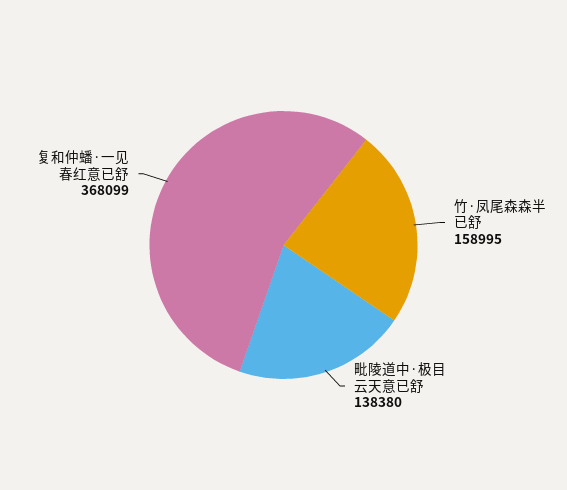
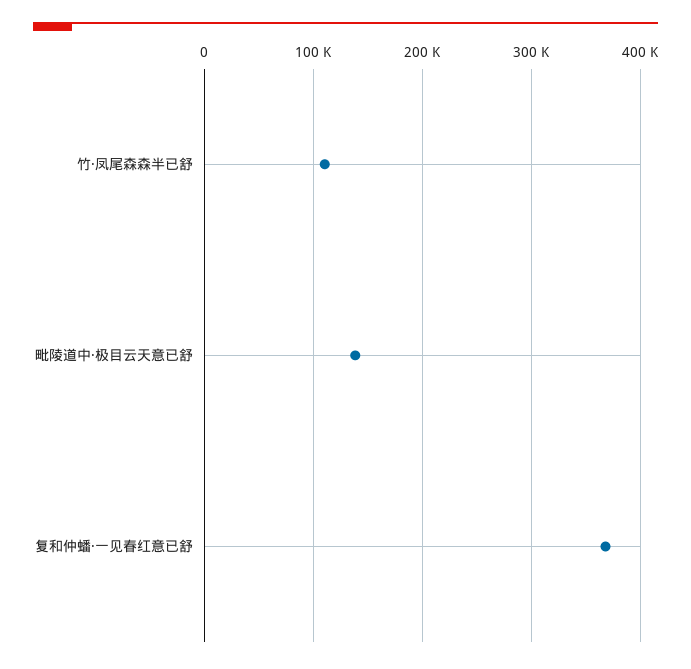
  {
-   "竹·凤尾森森半已舒": 158995,
+   "竹·凤尾森森半已舒": 110000,
    "毗陵道中·极目云天意已舒": 138380,
    "复和仲蟠·一见春红意已舒": 368099
  }

